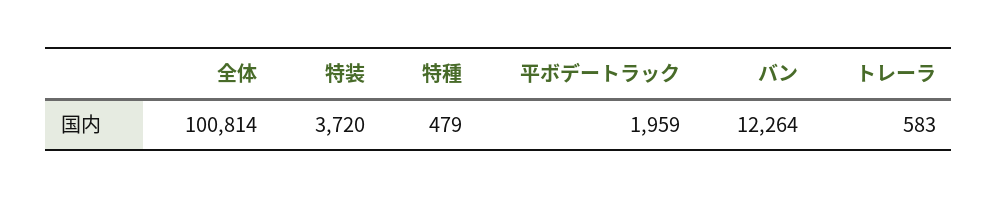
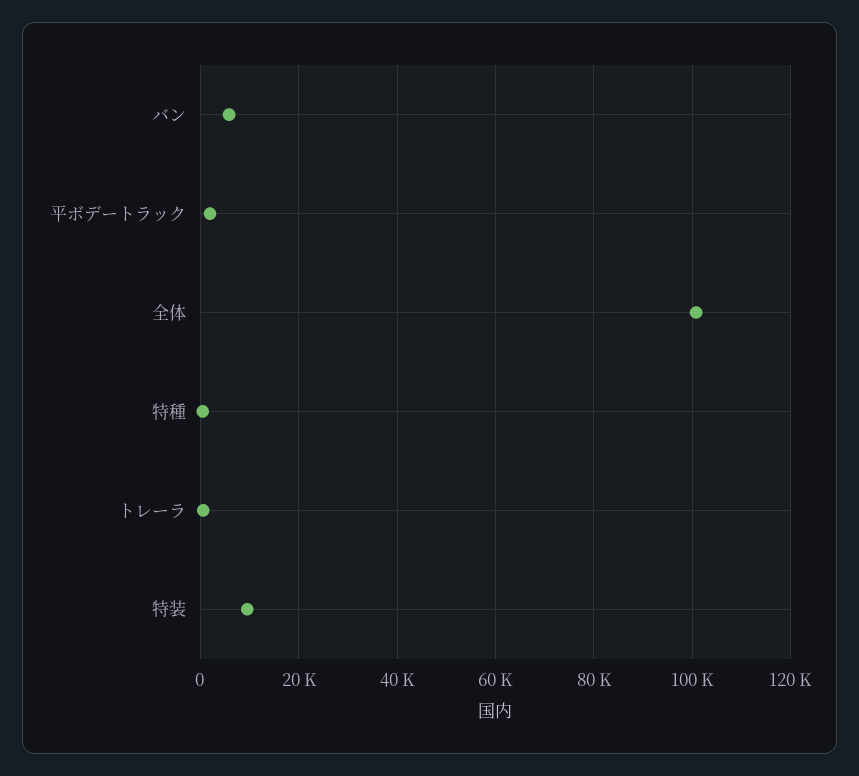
  {
    "全体": 100814,
-   "特装": 3720,
+   "特装": 10000,
    "特種": 479,
    "平ボデートラック": 1959,
-   "バン": 12264,
+   "バン": 6000,
    "トレーラ": 583
  }

